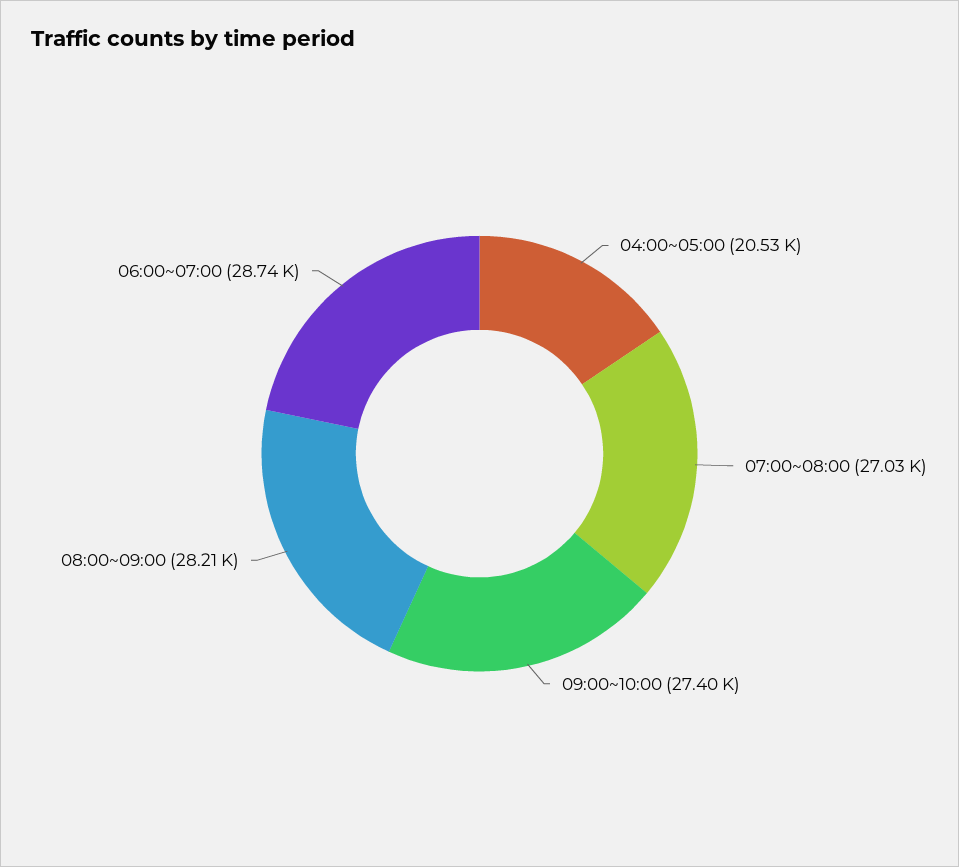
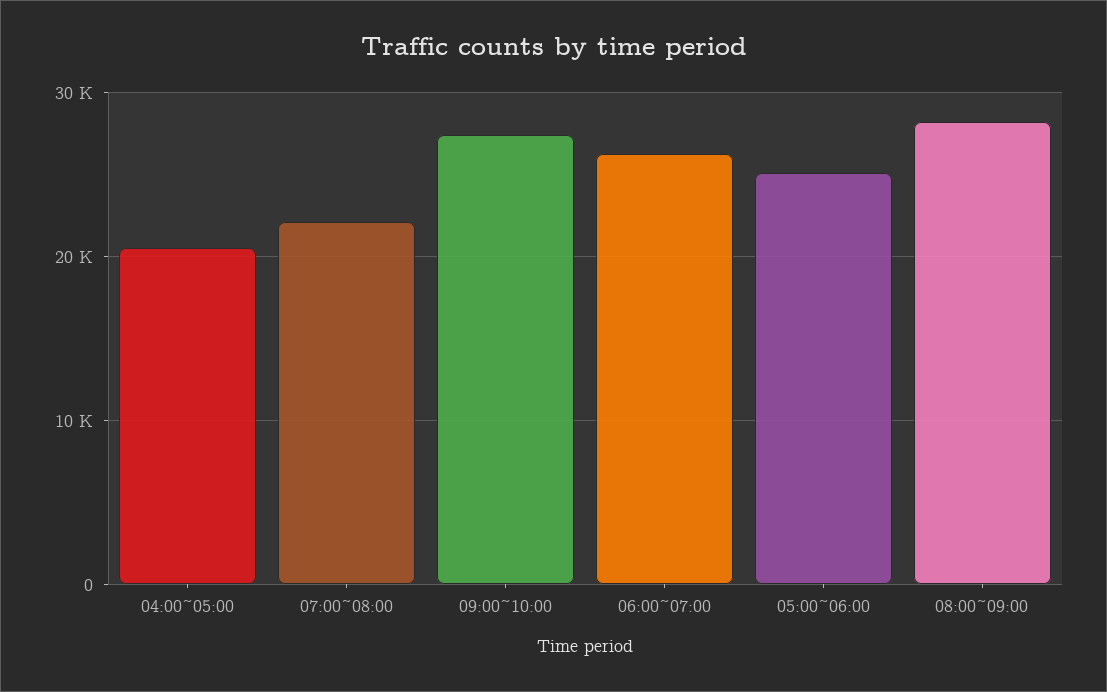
  {
    "04:00~05:00": 20530,
-   "07:00~08:00": 27030,
+   "07:00~08:00": 22000,
    "09:00~10:00": 27400,
    "08:00~09:00": 28210,
-   "06:00~07:00": 28740
+   "06:00~07:00": 26000,
+   "05:00~06:00": 25000
  }

